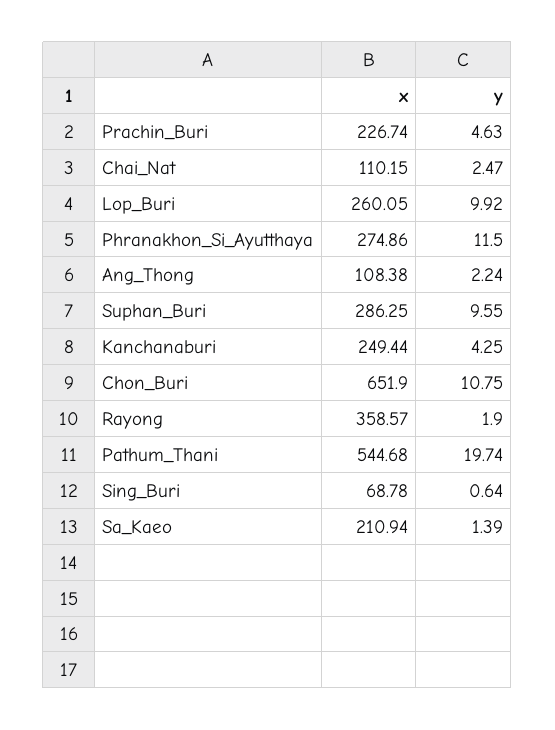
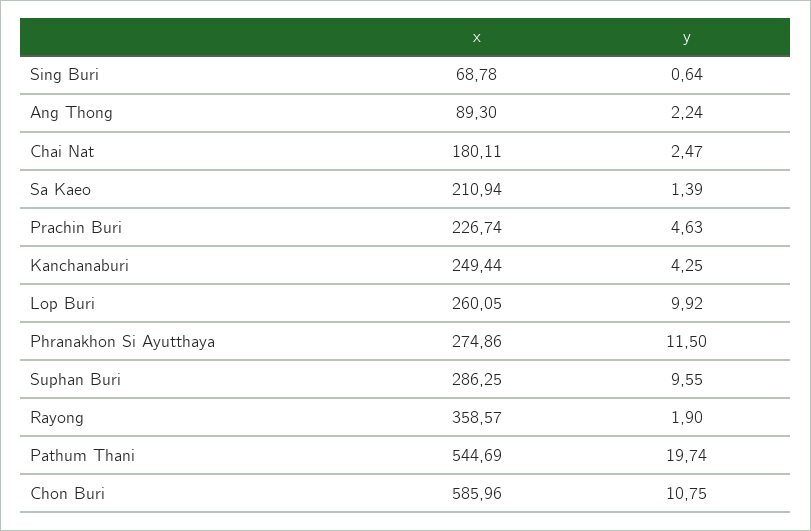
  {
    "x": {
      "Prachin_Buri": 226.74,
-     "Chai_Nat": 110.15,
+     "Chai_Nat": 180.11,
      "Lop_Buri": 260.05,
      "Phranakhon_Si_Ayutthaya": 274.86,
-     "Ang_Thong": 108.38,
+     "Ang_Thong": 89.3,
      "Suphan_Buri": 286.25,
      "Kanchanaburi": 249.44,
-     "Chon_Buri": 651.9,
+     "Chon_Buri": 585.96,
      "Rayong": 358.57,
-     "Pathum_Thani": 544.68,
+     "Pathum_Thani": 544.69,
      "Sing_Buri": 68.78,
      "Sa_Kaeo": 210.94
    },
    "y": {
      "Prachin_Buri": 4.63,
      "Chai_Nat": 2.47,
      "Lop_Buri": 9.92,
      "Phranakhon_Si_Ayutthaya": 11.5,
      "Ang_Thong": 2.24,
      "Suphan_Buri": 9.55,
      "Kanchanaburi": 4.25,
      "Chon_Buri": 10.75,
      "Rayong": 1.9,
      "Pathum_Thani": 19.74,
      "Sing_Buri": 0.64,
      "Sa_Kaeo": 1.39
    }
  }

